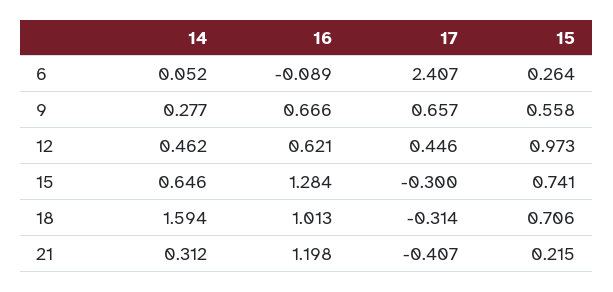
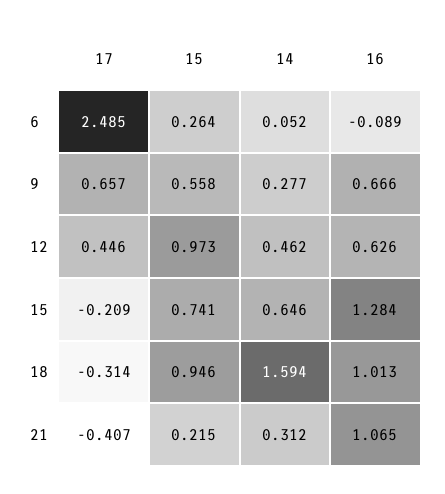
  {
    "14": {
      "6": 0.052,
      "9": 0.277,
      "12": 0.462,
      "15": 0.646,
      "18": 1.594,
      "21": 0.312
    },
    "16": {
      "6": -0.089,
      "9": 0.666,
-     "12": 0.621,
+     "12": 0.626,
      "15": 1.284,
      "18": 1.013,
-     "21": 1.198
+     "21": 1.065
    },
    "17": {
-     "6": 2.407,
+     "6": 2.485,
      "9": 0.657,
      "12": 0.446,
-     "15": -0.3,
+     "15": -0.209,
      "18": -0.314,
      "21": -0.407
    },
    "15": {
      "6": 0.264,
      "9": 0.558,
      "12": 0.973,
      "15": 0.741,
-     "18": 0.706,
+     "18": 0.946,
      "21": 0.215
    }
  }

